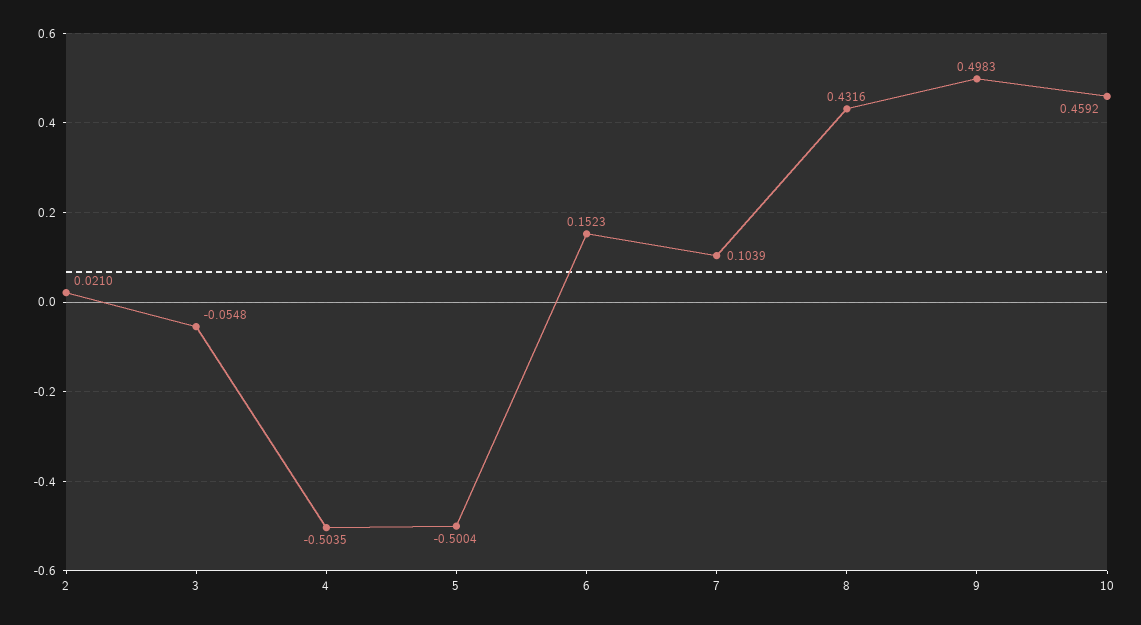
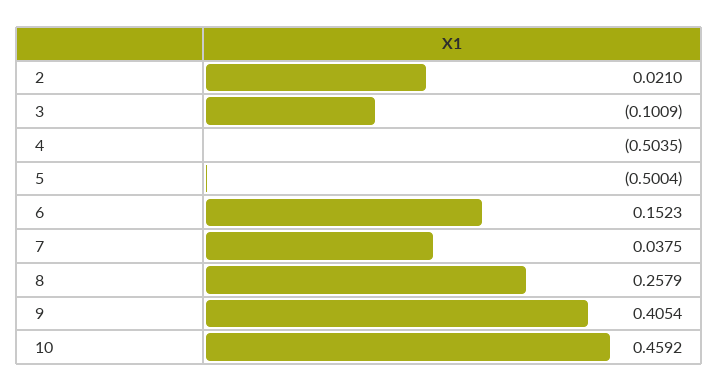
  {
    "2": 0.021,
-   "3": -0.0548,
+   "3": -0.1009,
    "4": -0.5035,
    "5": -0.5004,
    "6": 0.1523,
-   "7": 0.1039,
+   "7": 0.0375,
-   "8": 0.4316,
+   "8": 0.2579,
-   "9": 0.4983,
+   "9": 0.4054,
    "10": 0.4592
  }

